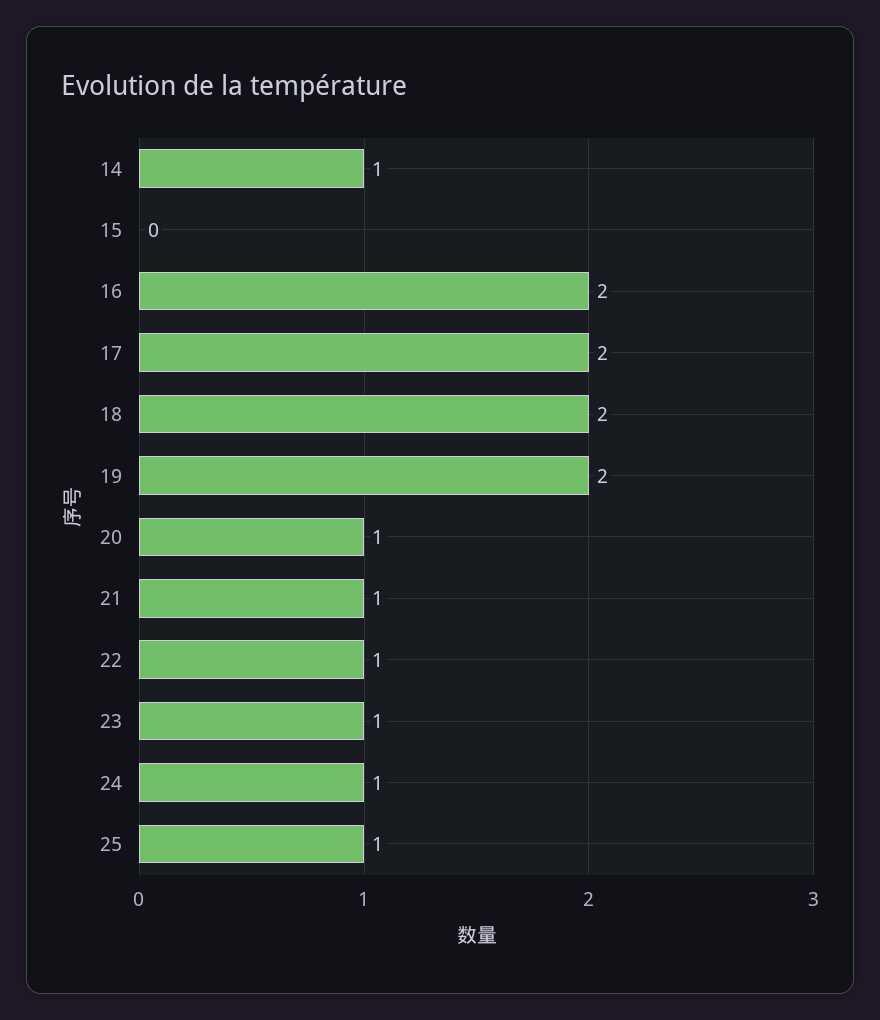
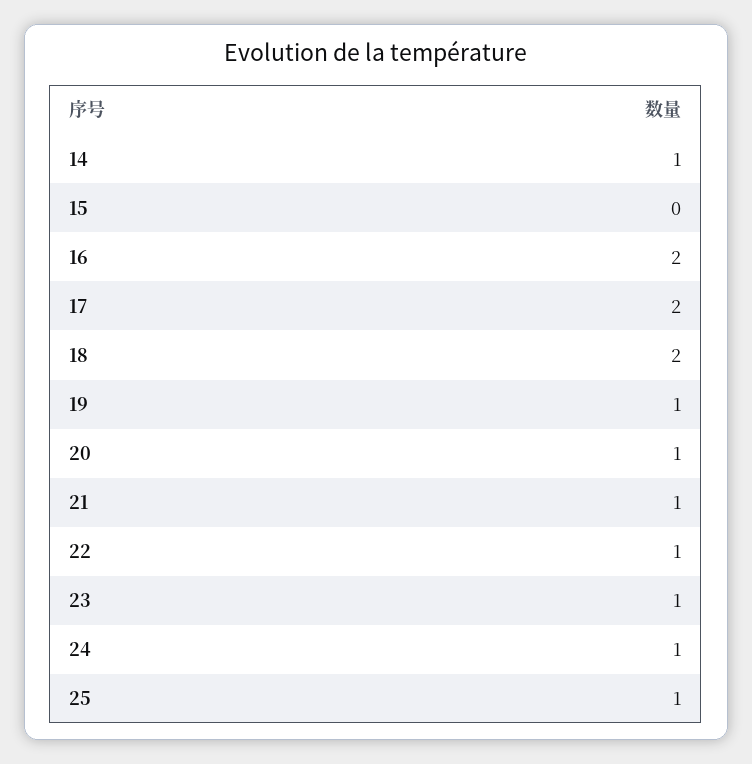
  {
    "14": 1,
    "15": 0,
    "16": 2,
    "17": 2,
    "18": 2,
-   "19": 2,
+   "19": 1,
    "20": 1,
    "21": 1,
    "22": 1,
    "23": 1,
    "24": 1,
    "25": 1
  }

